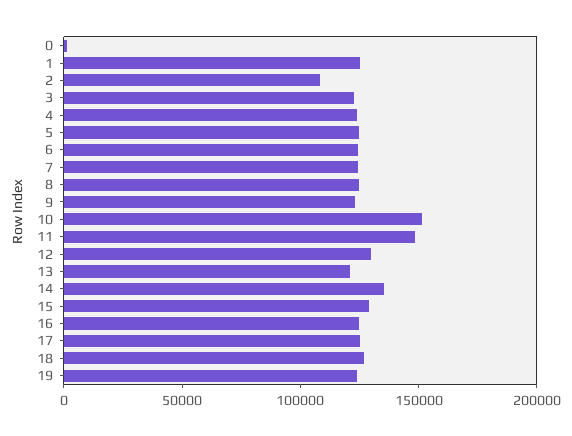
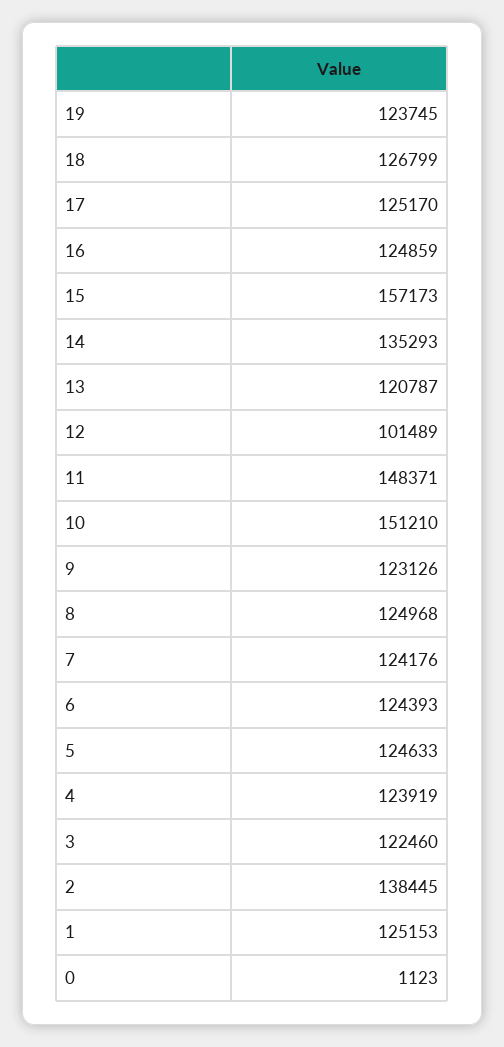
  {
    "0": 1123,
    "1": 125153,
-   "2": 110000,
+   "2": 138445,
    "3": 122460,
    "4": 123919,
    "5": 124633,
    "6": 124393,
    "7": 124176,
    "8": 124968,
    "9": 123126,
    "10": 151210,
    "11": 148371,
-   "12": 130000,
+   "12": 101489,
    "13": 120787,
    "14": 135293,
-   "15": 130000,
+   "15": 157173,
    "16": 124859,
    "17": 125170,
    "18": 126799,
    "19": 123745
  }

